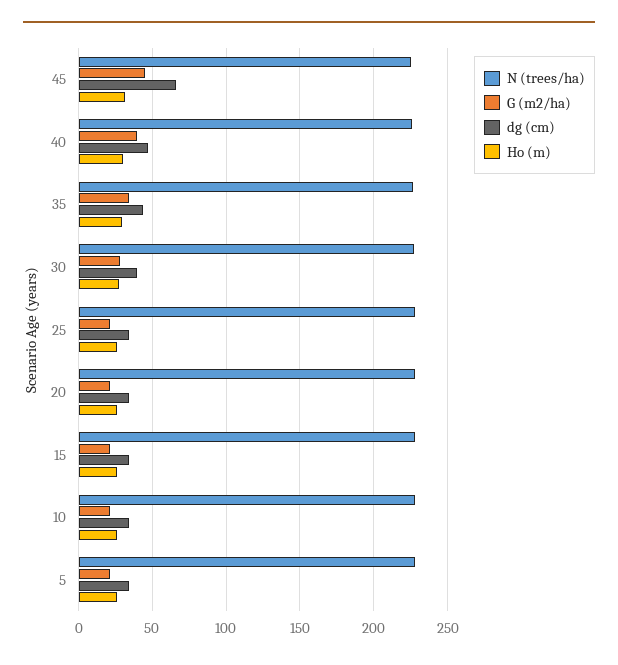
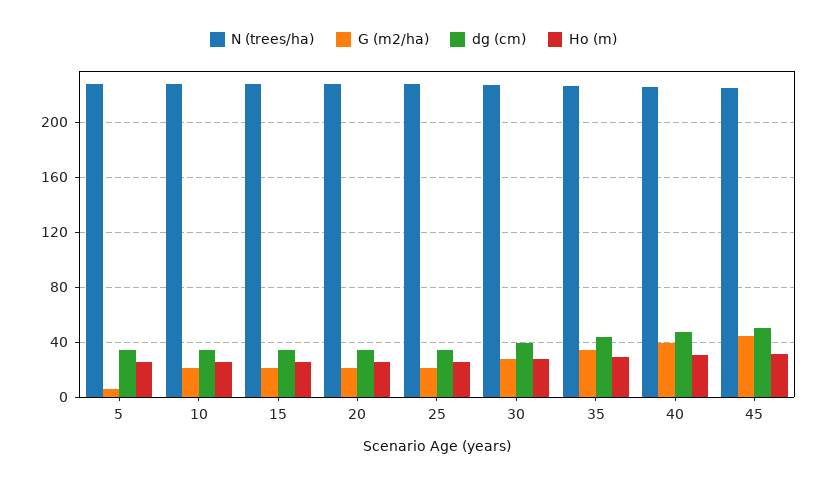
  {
    "N (trees/ha)": {
      "45": 225,
      "40": 225,
      "35": 225,
      "30": 225,
      "25": 230,
      "20": 230,
      "15": 230,
      "10": 230,
      "5": 230
    },
    "G (m2/ha)": {
      "45": 45,
      "40": 40,
      "35": 35,
      "30": 30,
      "25": 20,
      "20": 20,
      "15": 20,
      "10": 20,
-     "5": 20
+     "5": 5
    },
    "dg (cm)": {
-     "45": 65,
+     "45": 50,
      "40": 45,
      "35": 45,
      "30": 40,
      "25": 35,
      "20": 35,
      "15": 35,
      "10": 35,
      "5": 35
    },
    "Ho (m)": {
      "45": 30,
      "40": 30,
      "35": 30,
      "30": 30,
      "25": 25,
      "20": 25,
      "15": 25,
      "10": 25,
      "5": 25
    }
  }

